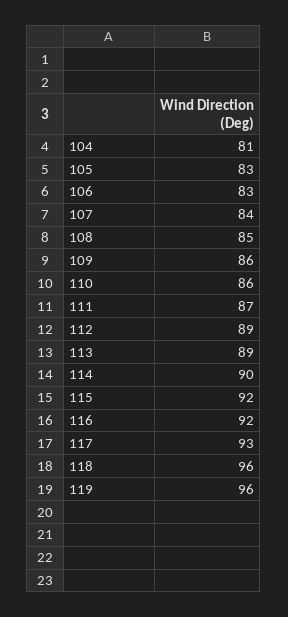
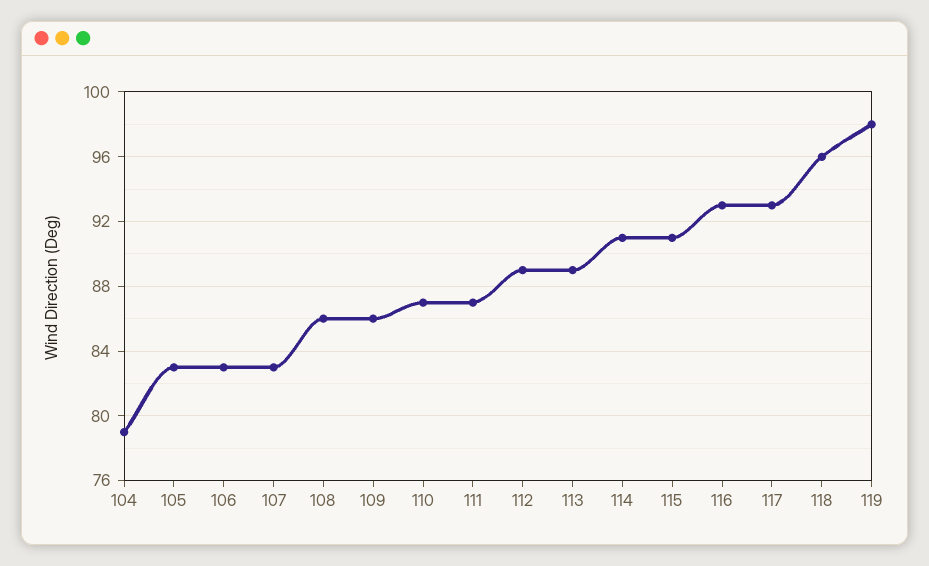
  {
-   "104": 81,
+   "104": 79,
    "105": 83,
    "106": 83,
-   "107": 84,
+   "107": 83,
-   "108": 85,
+   "108": 86,
    "109": 86,
-   "110": 86,
+   "110": 87,
    "111": 87,
    "112": 89,
    "113": 89,
-   "114": 90,
+   "114": 91,
-   "115": 92,
+   "115": 91,
-   "116": 92,
+   "116": 93,
    "117": 93,
    "118": 96,
-   "119": 96
+   "119": 98
  }

